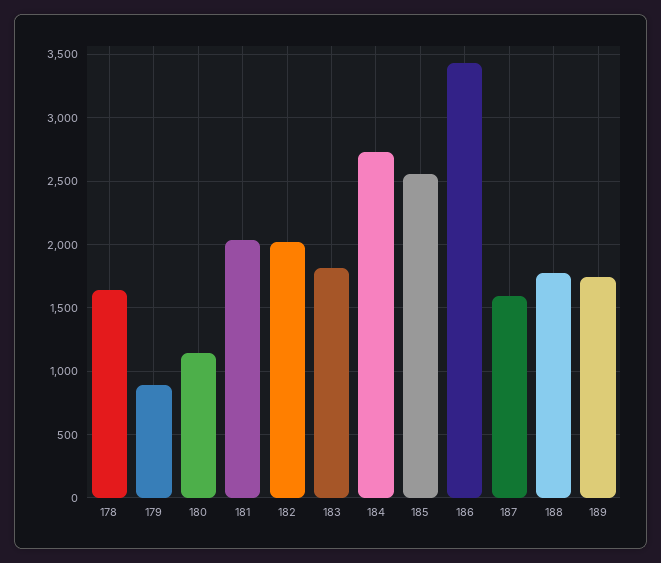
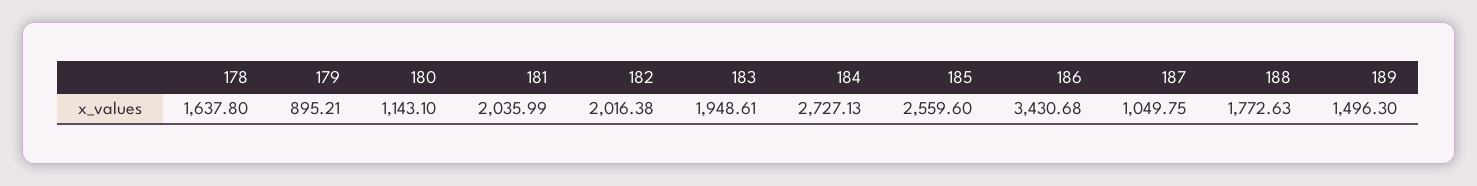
  {
    "178": 1637.8,
    "179": 895.21,
    "180": 1143.1,
    "181": 2035.99,
    "182": 2016.38,
-   "183": 1800,
+   "183": 1948.61,
    "184": 2727.13,
    "185": 2559.6,
    "186": 3430.68,
-   "187": 1600,
+   "187": 1049.75,
    "188": 1772.63,
-   "189": 1750
+   "189": 1496.3
  }

